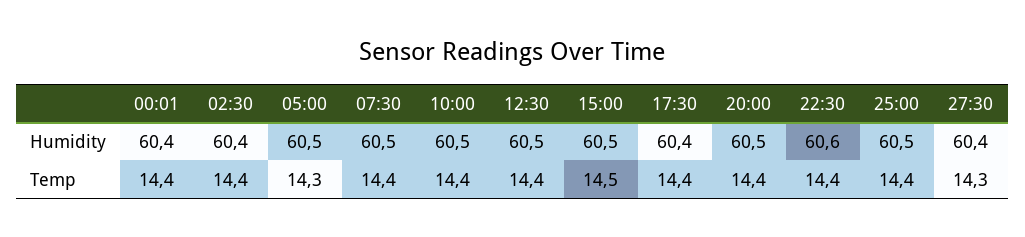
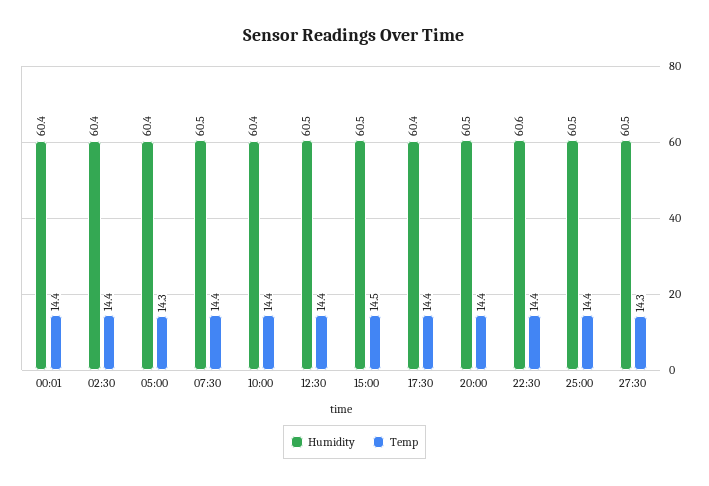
  {
    "Humidity": {
      "00:01": 60.4,
      "02:30": 60.4,
-     "05:00": 60.5,
+     "05:00": 60.4,
      "07:30": 60.5,
-     "10:00": 60.5,
+     "10:00": 60.4,
      "12:30": 60.5,
      "15:00": 60.5,
      "17:30": 60.4,
      "20:00": 60.5,
      "22:30": 60.6,
      "25:00": 60.5,
-     "27:30": 60.4
+     "27:30": 60.5
    },
    "Temp": {
      "00:01": 14.4,
      "02:30": 14.4,
      "05:00": 14.3,
      "07:30": 14.4,
      "10:00": 14.4,
      "12:30": 14.4,
      "15:00": 14.5,
      "17:30": 14.4,
      "20:00": 14.4,
      "22:30": 14.4,
      "25:00": 14.4,
      "27:30": 14.3
    }
  }

